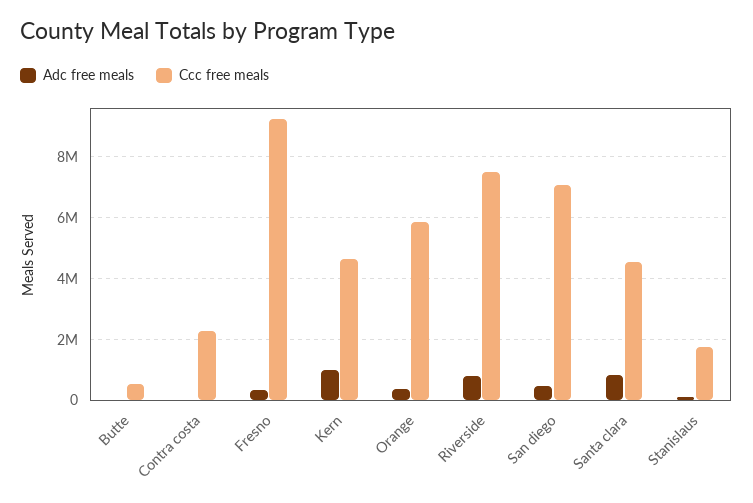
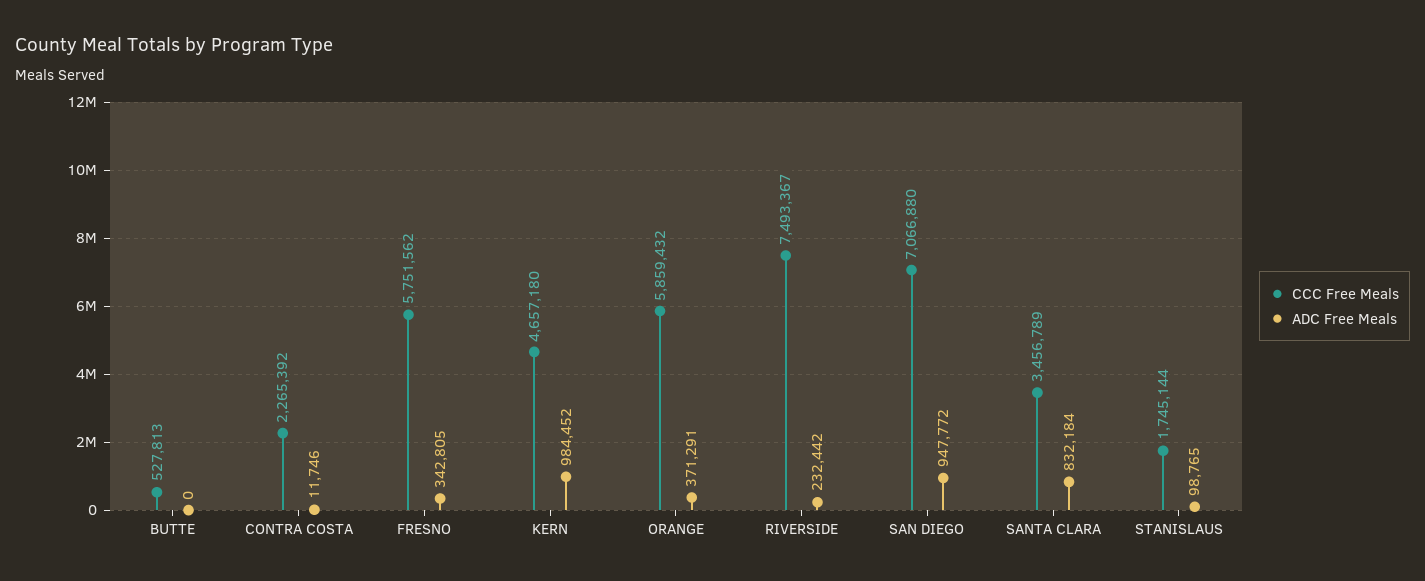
  {
    "Adc free meals": {
      "Butte": 0,
      "Contra costa": 11746,
      "Fresno": 342805,
      "Kern": 984452,
      "Orange": 371291,
-     "Riverside": 800000,
+     "Riverside": 232442,
-     "San diego": 400000,
+     "San diego": 947772,
      "Santa clara": 832184,
      "Stanislaus": 98765
    },
    "Ccc free meals": {
      "Butte": 527813,
      "Contra costa": 2265392,
-     "Fresno": 9200000,
+     "Fresno": 5751562,
      "Kern": 4657180,
      "Orange": 5859432,
      "Riverside": 7493367,
      "San diego": 7066880,
-     "Santa clara": 4600000,
+     "Santa clara": 3456789,
      "Stanislaus": 1745144
    }
  }

